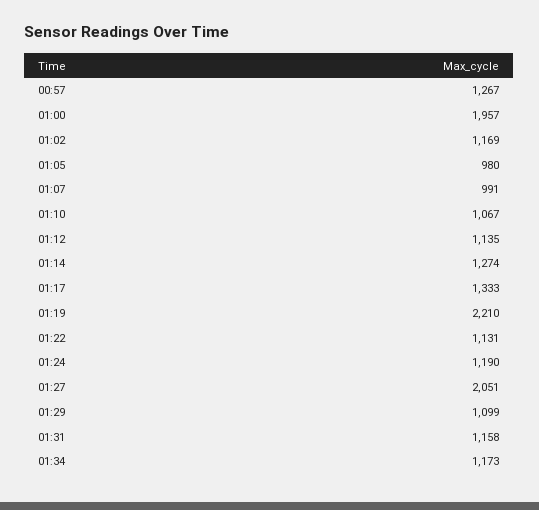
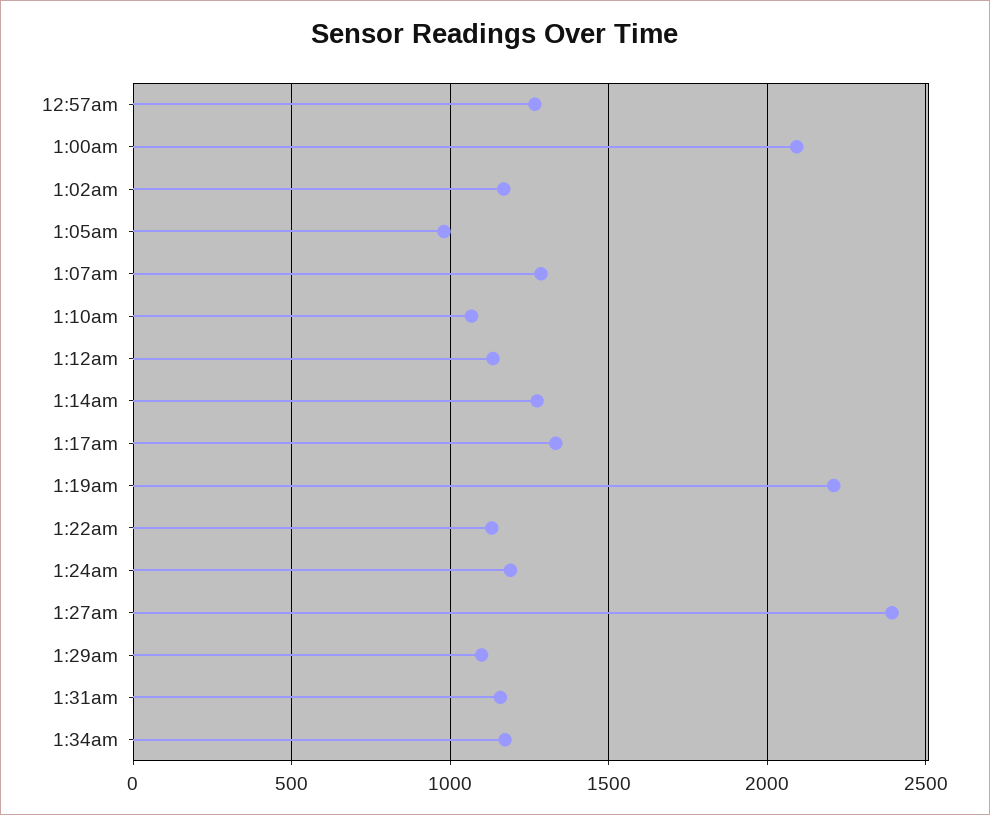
  {
    "00:57": 1267,
-   "01:00": 1957,
+   "01:00": 2100,
    "01:02": 1169,
    "01:05": 980,
-   "01:07": 991,
+   "01:07": 1300,
    "01:10": 1067,
    "01:12": 1135,
    "01:14": 1274,
    "01:17": 1333,
    "01:19": 2210,
    "01:22": 1131,
    "01:24": 1190,
-   "01:27": 2051,
+   "01:27": 2400,
    "01:29": 1099,
    "01:31": 1158,
    "01:34": 1173
  }

